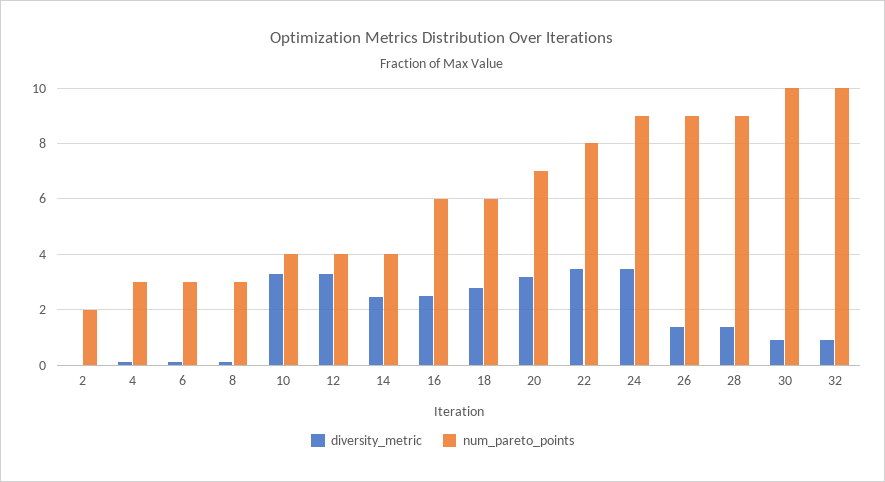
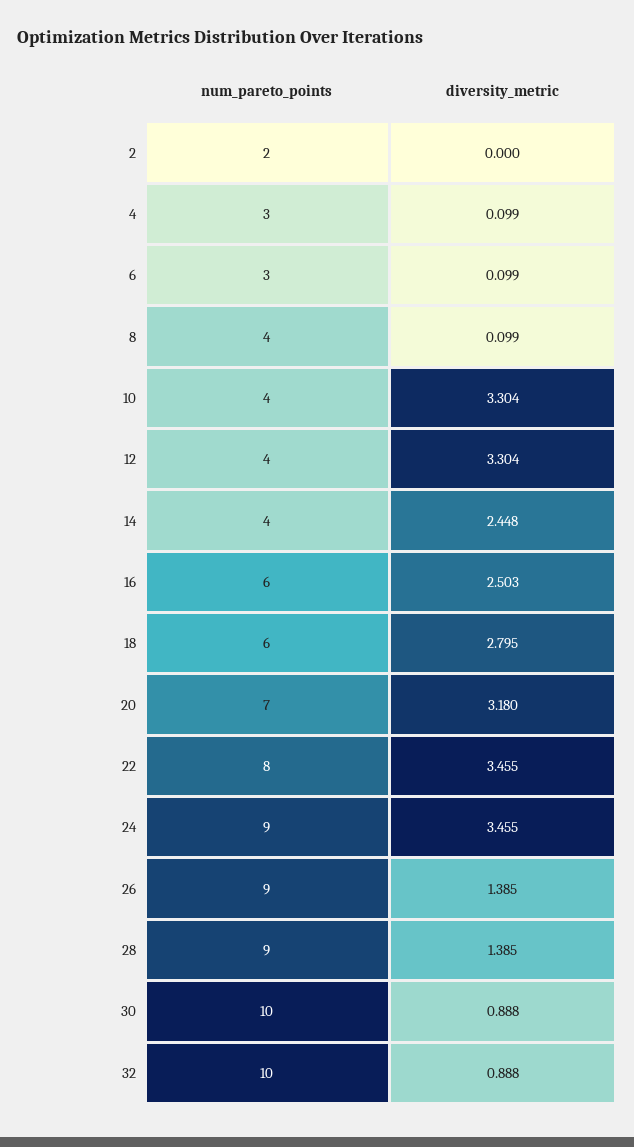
  {
    "diversity_metric": {
      "2": 0,
      "4": 0.099,
      "6": 0.099,
      "8": 0.099,
      "10": 3.304,
      "12": 3.304,
      "14": 2.448,
      "16": 2.503,
      "18": 2.795,
      "20": 3.18,
      "22": 3.455,
      "24": 3.455,
      "26": 1.385,
      "28": 1.385,
      "30": 0.888,
      "32": 0.888
    },
    "num_pareto_points": {
      "2": 2,
      "4": 3,
      "6": 3,
-     "8": 3,
+     "8": 4,
      "10": 4,
      "12": 4,
      "14": 4,
      "16": 6,
      "18": 6,
      "20": 7,
      "22": 8,
      "24": 9,
      "26": 9,
      "28": 9,
      "30": 10,
      "32": 10
    }
  }

